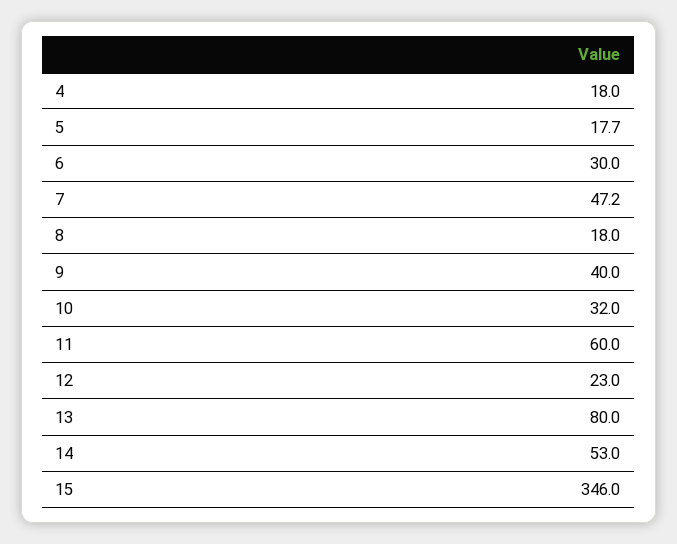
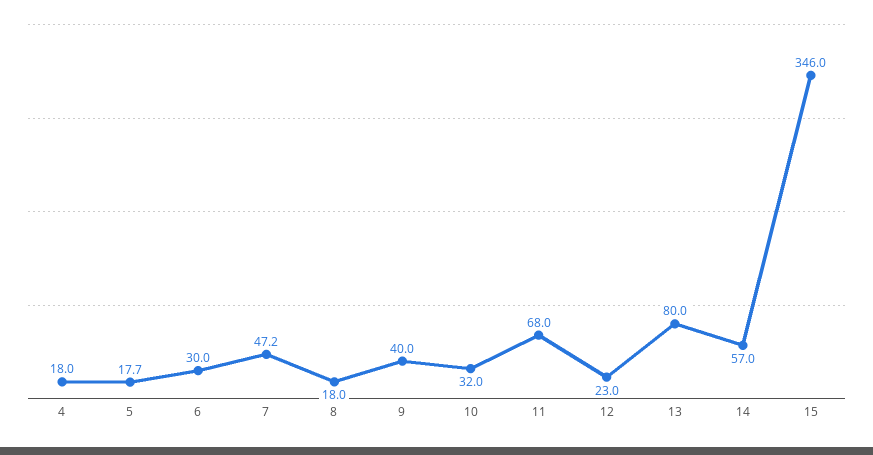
  {
    "4": 18,
    "5": 17.7,
    "6": 30,
    "7": 47.2,
    "8": 18,
    "9": 40,
    "10": 32,
-   "11": 60,
+   "11": 68,
    "12": 23,
    "13": 80,
-   "14": 53,
+   "14": 57,
    "15": 346
  }

